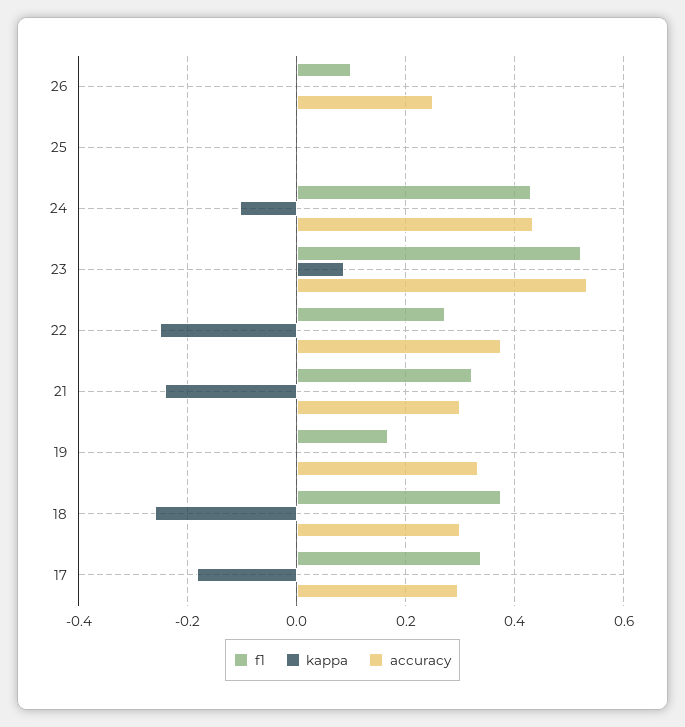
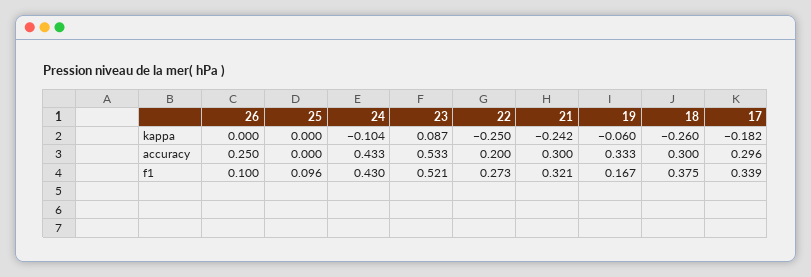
  {
    "f1": {
      "26": 0.1,
-     "25": 0,
+     "25": 0.096,
      "24": 0.43,
      "23": 0.521,
      "22": 0.273,
      "21": 0.321,
      "19": 0.167,
      "18": 0.375,
      "17": 0.339
    },
    "kappa": {
      "26": 0,
      "25": 0,
      "24": -0.104,
      "23": 0.087,
      "22": -0.25,
      "21": -0.242,
-     "19": 0,
+     "19": -0.06,
      "18": -0.26,
      "17": -0.182
    },
    "accuracy": {
      "26": 0.25,
      "25": 0,
      "24": 0.433,
      "23": 0.533,
-     "22": 0.38,
+     "22": 0.2,
      "21": 0.3,
      "19": 0.333,
      "18": 0.3,
      "17": 0.296
    }
  }

